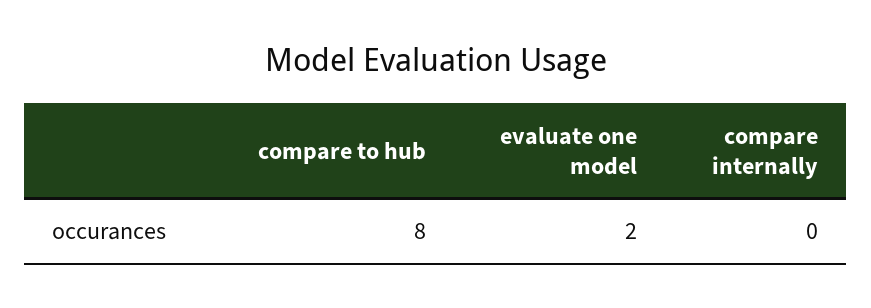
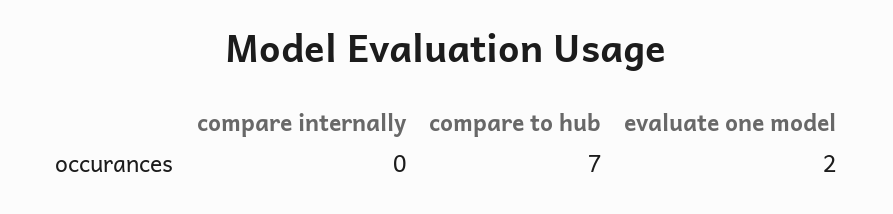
  {
-   "compare to hub": 8,
+   "compare to hub": 7,
    "evaluate one model": 2,
    "compare internally": 0
  }

